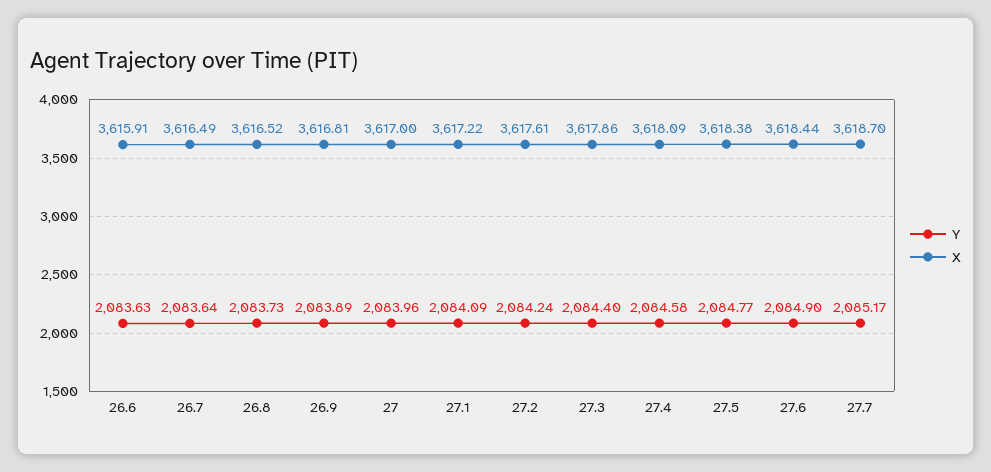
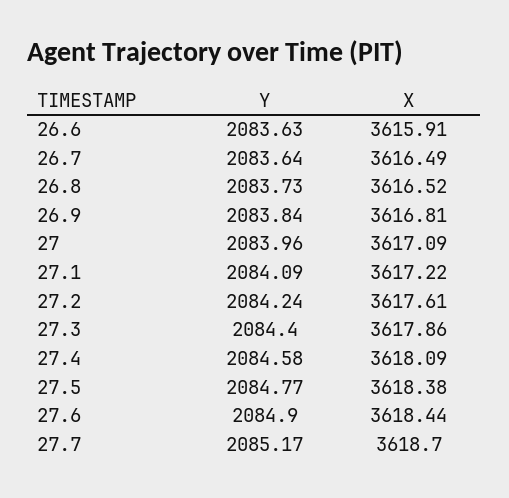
  {
    "Y": {
      "26.6": 2083.63,
      "26.7": 2083.64,
      "26.8": 2083.73,
-     "26.9": 2083.89,
+     "26.9": 2083.84,
      "27": 2083.96,
      "27.1": 2084.09,
      "27.2": 2084.24,
      "27.3": 2084.4,
      "27.4": 2084.58,
      "27.5": 2084.77,
      "27.6": 2084.9,
      "27.7": 2085.17
    },
    "X": {
      "26.6": 3615.91,
      "26.7": 3616.49,
      "26.8": 3616.52,
      "26.9": 3616.81,
-     "27": 3617,
+     "27": 3617.09,
      "27.1": 3617.22,
      "27.2": 3617.61,
      "27.3": 3617.86,
      "27.4": 3618.09,
      "27.5": 3618.38,
      "27.6": 3618.44,
      "27.7": 3618.7
    }
  }

